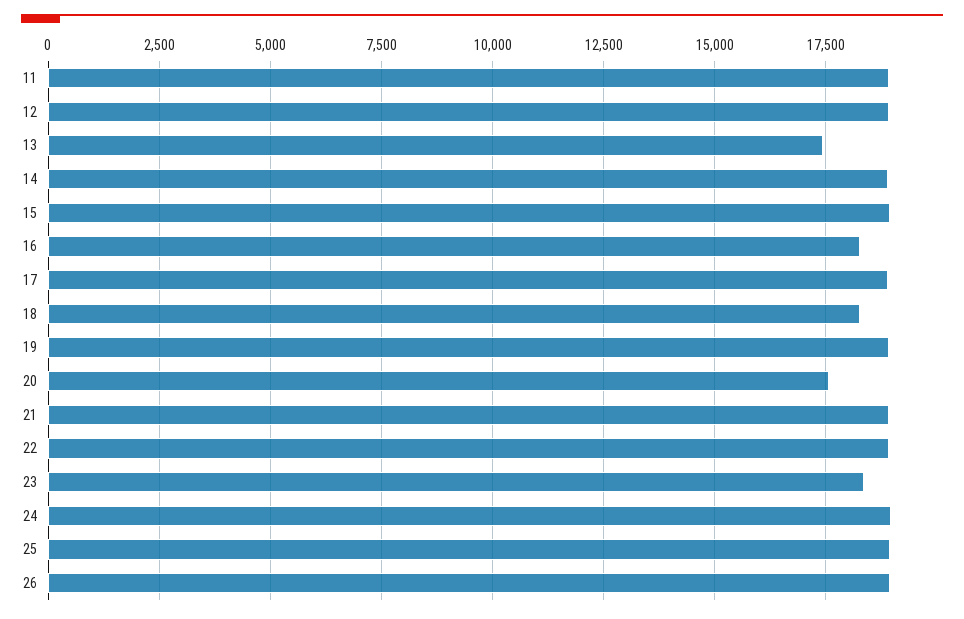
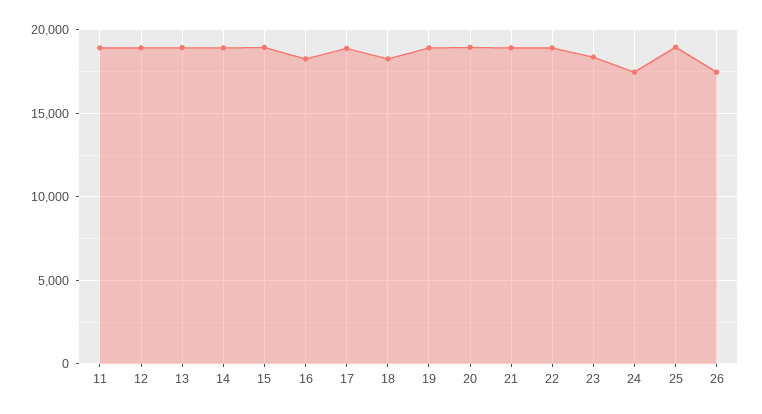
  {
    "11": 19000,
    "12": 19000,
-   "13": 17500,
+   "13": 19000,
    "14": 19000,
    "15": 19000,
    "16": 18250,
    "17": 19000,
    "18": 18250,
    "19": 19000,
-   "20": 17500,
+   "20": 19000,
    "21": 19000,
    "22": 19000,
    "23": 18250,
-   "24": 19000,
+   "24": 17500,
    "25": 19000,
-   "26": 19000
+   "26": 17500
  }

